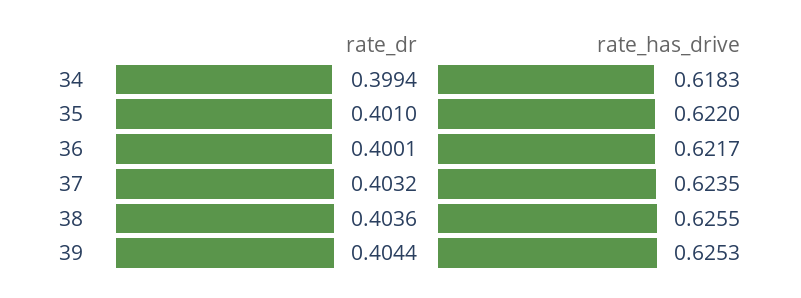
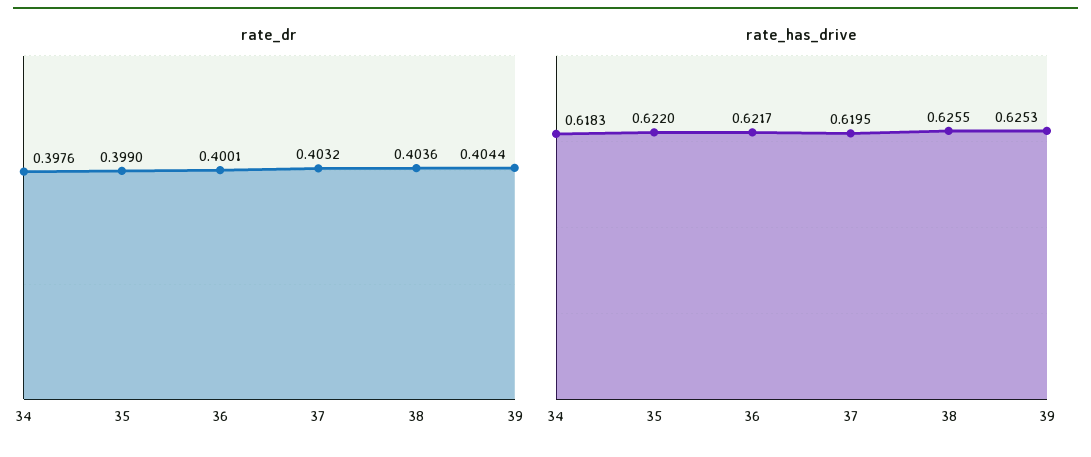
  {
    "rate_dr": {
-     "34": 0.3994,
+     "34": 0.3976,
-     "35": 0.401,
+     "35": 0.399,
      "36": 0.4001,
      "37": 0.4032,
      "38": 0.4036,
      "39": 0.4044
    },
    "rate_has_drive": {
      "34": 0.6183,
      "35": 0.622,
      "36": 0.6217,
-     "37": 0.6235,
+     "37": 0.6195,
      "38": 0.6255,
      "39": 0.6253
    }
  }

